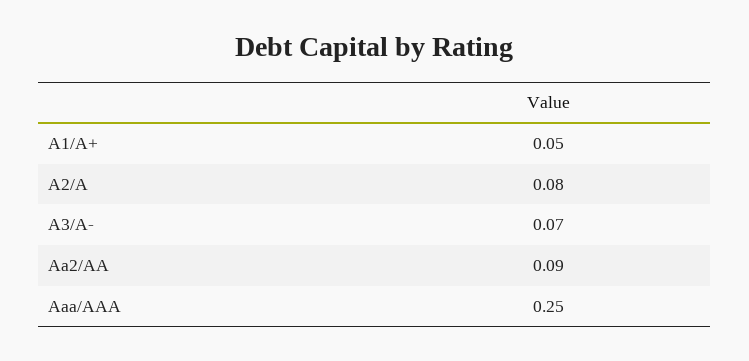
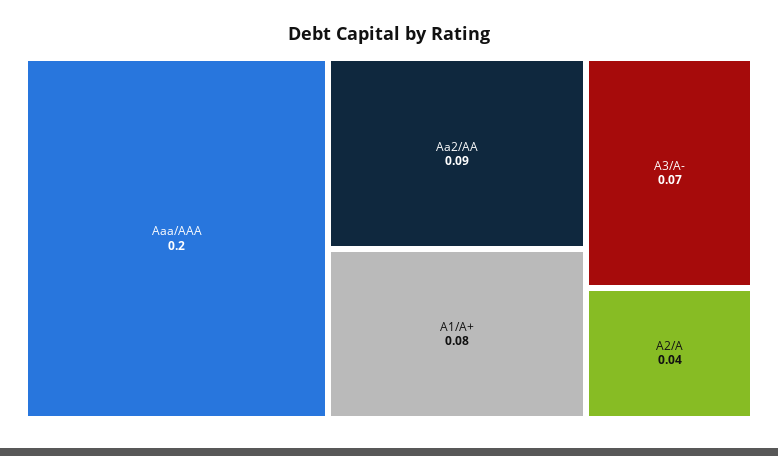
  {
-   "A1/A+": 0.05,
+   "A1/A+": 0.08,
-   "A2/A": 0.08,
+   "A2/A": 0.04,
    "A3/A-": 0.07,
    "Aa2/AA": 0.09,
-   "Aaa/AAA": 0.25
+   "Aaa/AAA": 0.2
  }

